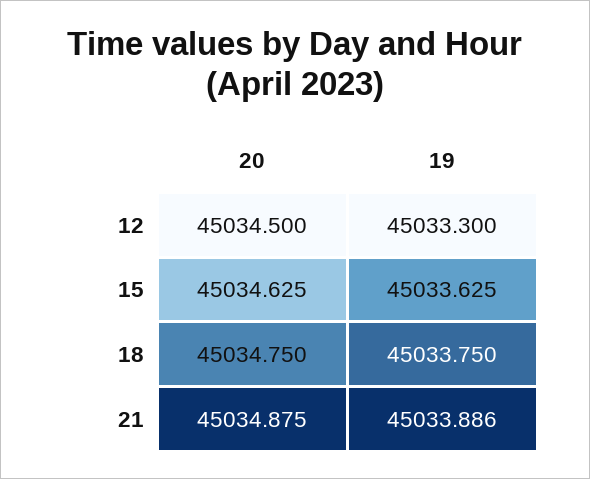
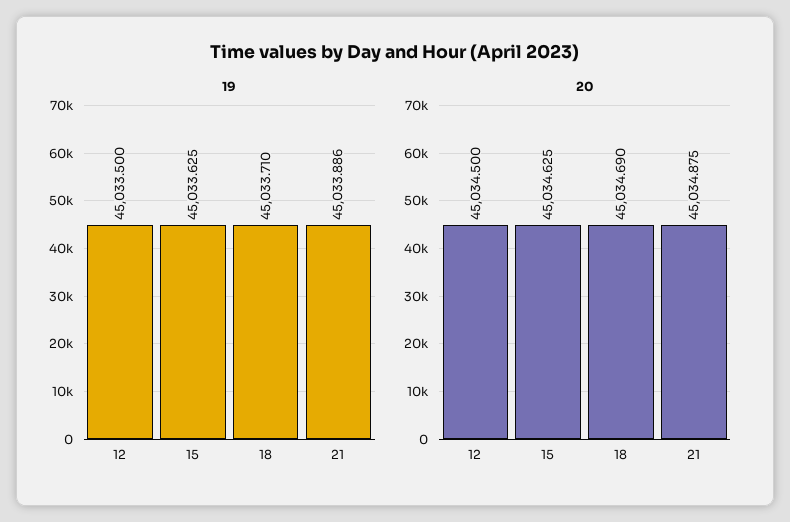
  {
    "20": {
      "12": 45034.5,
      "15": 45034.625,
-     "18": 45034.75,
+     "18": 45034.69,
      "21": 45034.875
    },
    "19": {
-     "12": 45033.3,
+     "12": 45033.5,
      "15": 45033.625,
-     "18": 45033.75,
+     "18": 45033.71,
      "21": 45033.886
    }
  }

